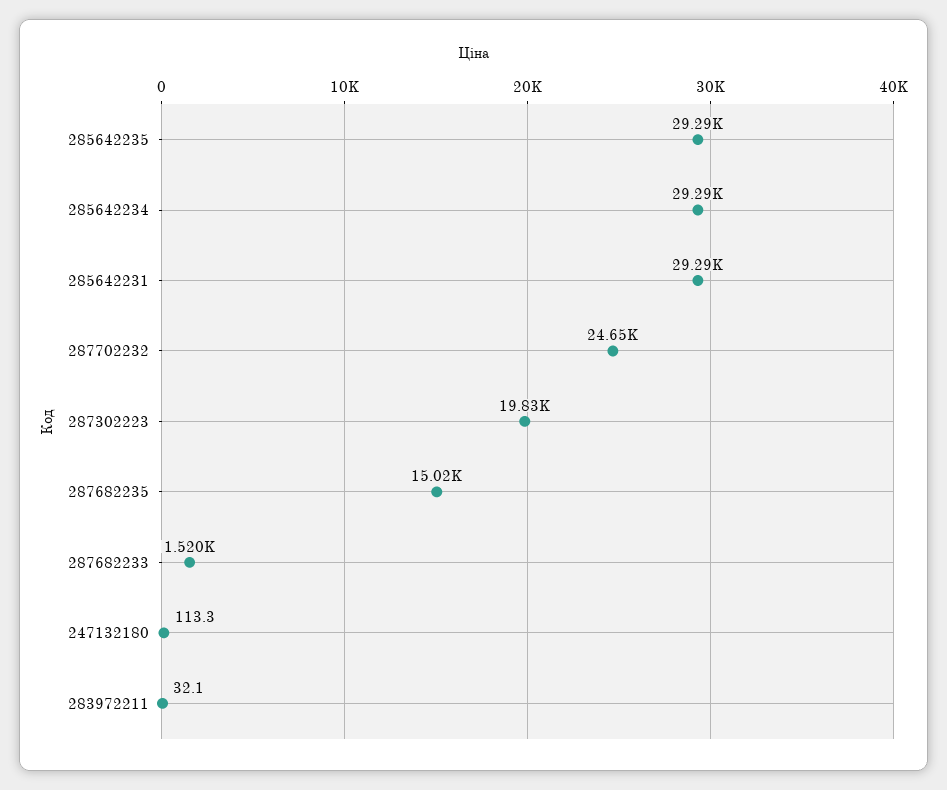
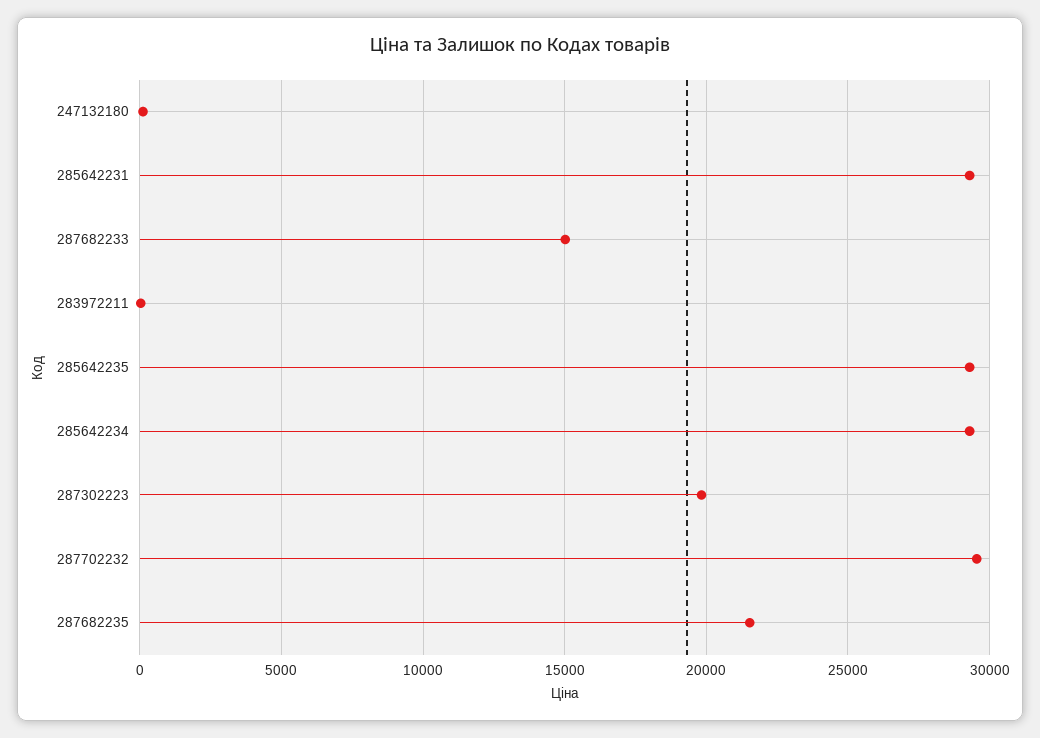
  {
    "285642235": 29290,
    "285642234": 29290,
    "285642231": 29290,
-   "287702232": 24650,
+   "287702232": 29500,
    "287302223": 19830,
-   "287682235": 15020,
+   "287682235": 21500,
-   "287682233": 1520,
+   "287682233": 15000,
    "247132180": 113.3,
    "283972211": 32.1
  }

